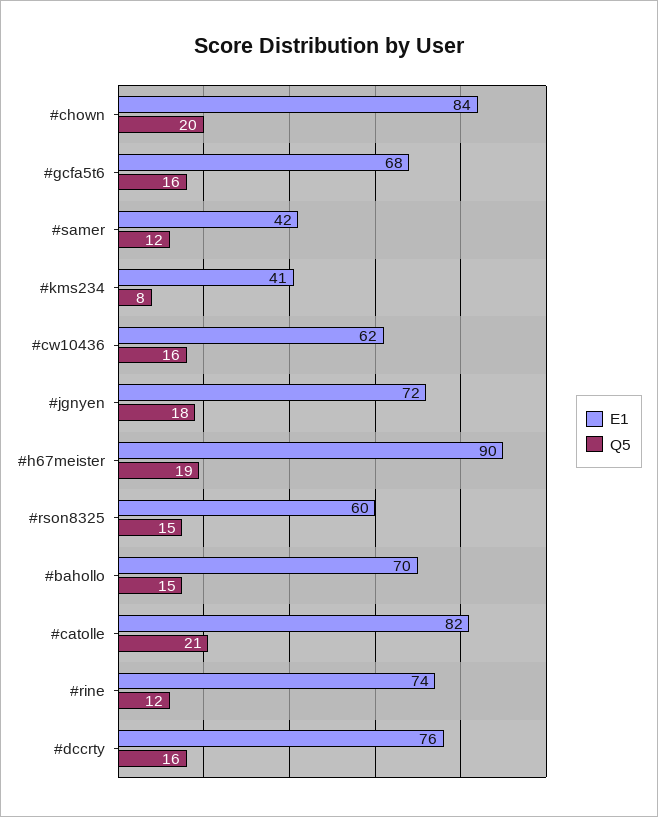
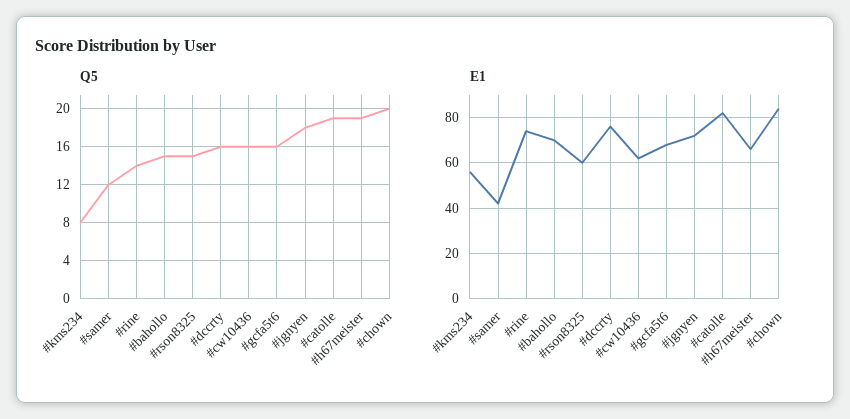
  {
    "E1": {
      "#chown": 84,
      "#gcfa5t6": 68,
      "#samer": 42,
-     "#kms234": 41,
+     "#kms234": 55,
      "#cw10436": 62,
      "#jgnyen": 72,
-     "#h67meister": 90,
+     "#h67meister": 65,
      "#rson8325": 60,
      "#bahollo": 70,
      "#catolle": 82,
      "#rine": 74,
      "#dccrty": 76
    },
    "Q5": {
      "#chown": 20,
      "#gcfa5t6": 16,
      "#samer": 12,
      "#kms234": 8,
      "#cw10436": 16,
      "#jgnyen": 18,
      "#h67meister": 19,
      "#rson8325": 15,
      "#bahollo": 15,
-     "#catolle": 21,
+     "#catolle": 19,
-     "#rine": 12,
+     "#rine": 14,
      "#dccrty": 16
    }
  }

